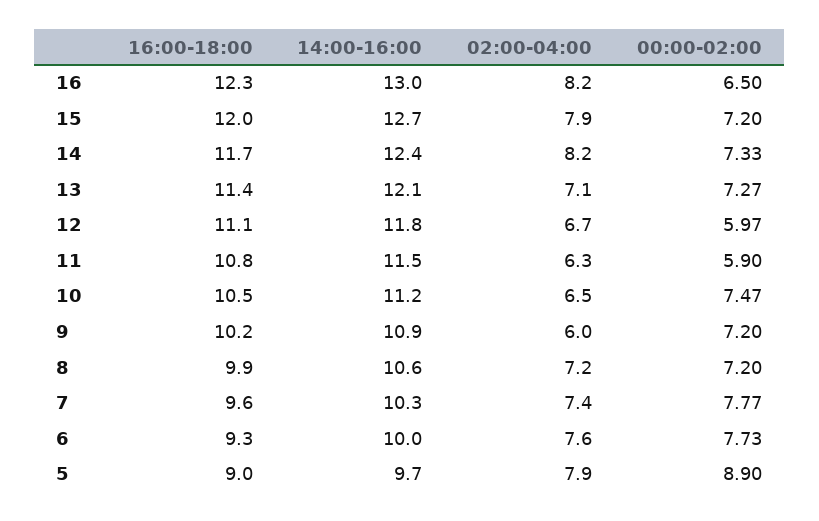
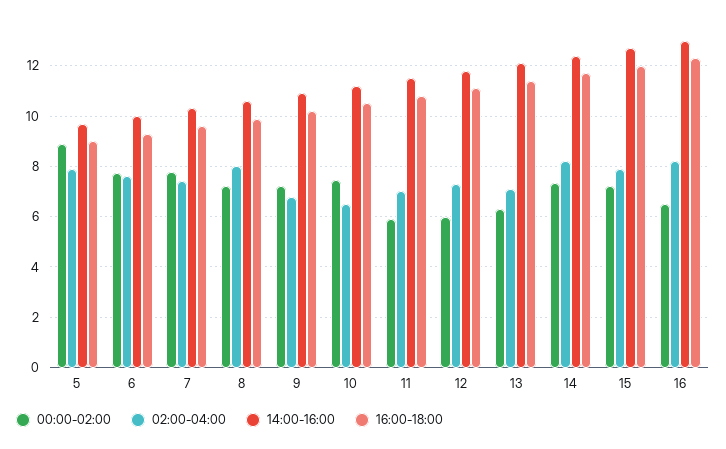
  {
    "16:00-18:00": {
      "16": 12.3,
      "15": 12,
      "14": 11.7,
      "13": 11.4,
      "12": 11.1,
      "11": 10.8,
      "10": 10.5,
      "9": 10.2,
      "8": 9.9,
      "7": 9.6,
      "6": 9.3,
      "5": 9
    },
    "14:00-16:00": {
      "16": 13,
      "15": 12.7,
      "14": 12.4,
      "13": 12.1,
      "12": 11.8,
      "11": 11.5,
      "10": 11.2,
      "9": 10.9,
      "8": 10.6,
      "7": 10.3,
      "6": 10,
      "5": 9.7
    },
    "02:00-04:00": {
      "16": 8.2,
      "15": 7.9,
      "14": 8.2,
      "13": 7.1,
-     "12": 6.7,
+     "12": 7.25,
-     "11": 6.3,
+     "11": 7,
      "10": 6.5,
-     "9": 6,
+     "9": 6.75,
-     "8": 7.2,
+     "8": 8,
      "7": 7.4,
      "6": 7.6,
      "5": 7.9
    },
    "00:00-02:00": {
      "16": 6.5,
      "15": 7.2,
      "14": 7.33,
-     "13": 7.27,
+     "13": 6.25,
      "12": 5.97,
      "11": 5.9,
      "10": 7.47,
      "9": 7.2,
      "8": 7.2,
      "7": 7.77,
      "6": 7.73,
      "5": 8.9
    }
  }

